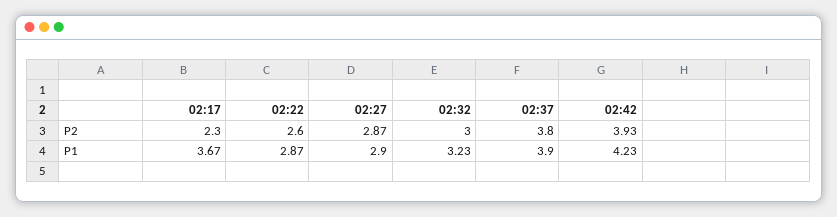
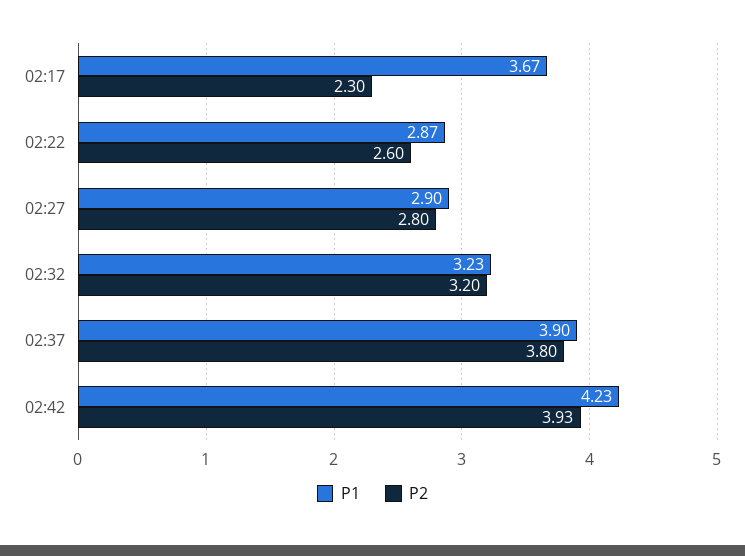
  {
    "P2": {
      "02:17": 2.3,
      "02:22": 2.6,
-     "02:27": 2.87,
+     "02:27": 2.8,
-     "02:32": 3,
+     "02:32": 3.2,
      "02:37": 3.8,
      "02:42": 3.93
    },
    "P1": {
      "02:17": 3.67,
      "02:22": 2.87,
      "02:27": 2.9,
      "02:32": 3.23,
      "02:37": 3.9,
      "02:42": 4.23
    }
  }

